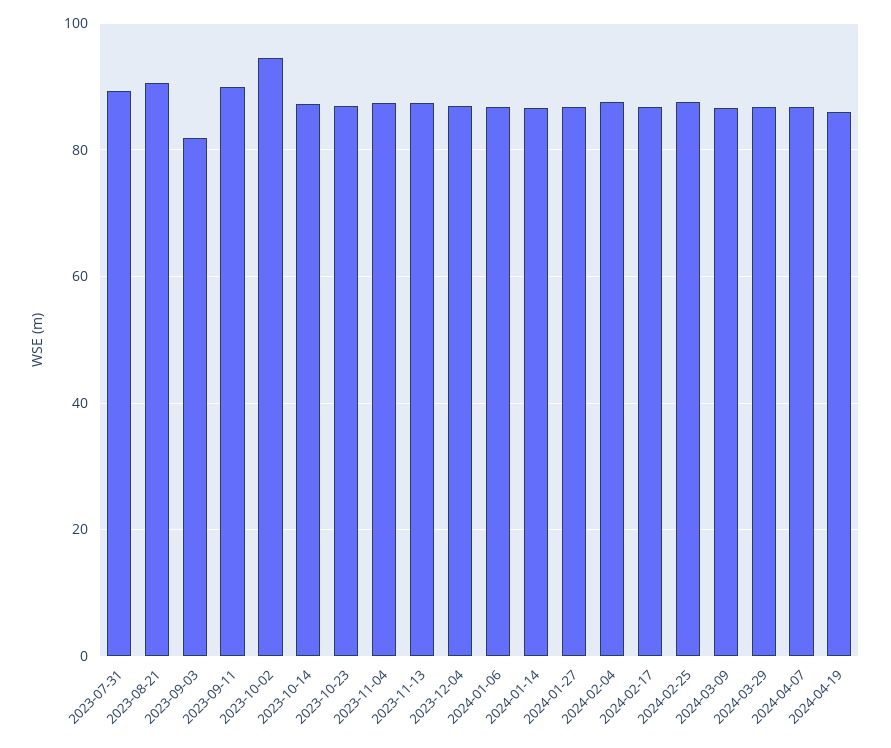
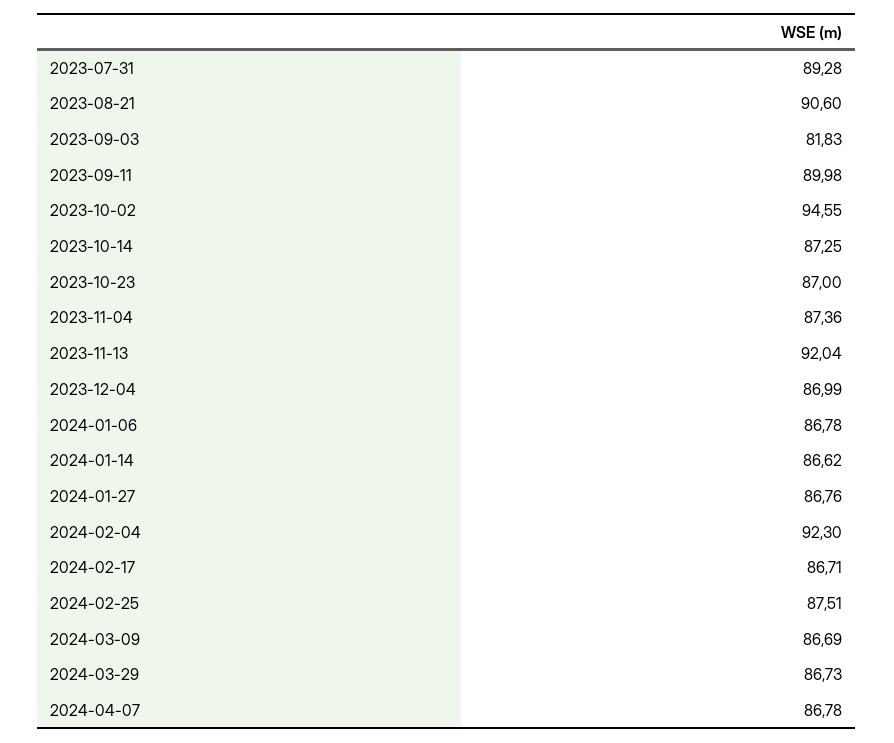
  {
    "2023-07-31": 89.28,
    "2023-08-21": 90.6,
    "2023-09-03": 81.83,
    "2023-09-11": 89.98,
    "2023-10-02": 94.55,
    "2023-10-14": 87.25,
    "2023-10-23": 87,
    "2023-11-04": 87.36,
-   "2023-11-13": 88,
+   "2023-11-13": 92.04,
    "2023-12-04": 86.99,
    "2024-01-06": 86.78,
    "2024-01-14": 86.62,
    "2024-01-27": 86.76,
-   "2024-02-04": 88,
+   "2024-02-04": 92.3,
    "2024-02-17": 86.71,
    "2024-02-25": 87.51,
    "2024-03-09": 86.69,
    "2024-03-29": 86.73,
-   "2024-04-07": 86.78,
+   "2024-04-07": 86.78
-   "2024-04-19": 86
  }

